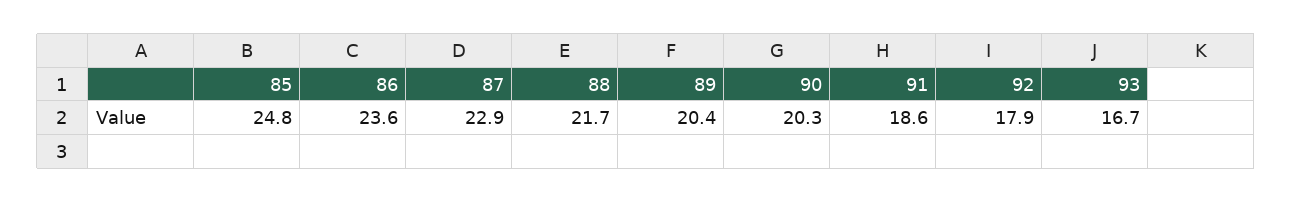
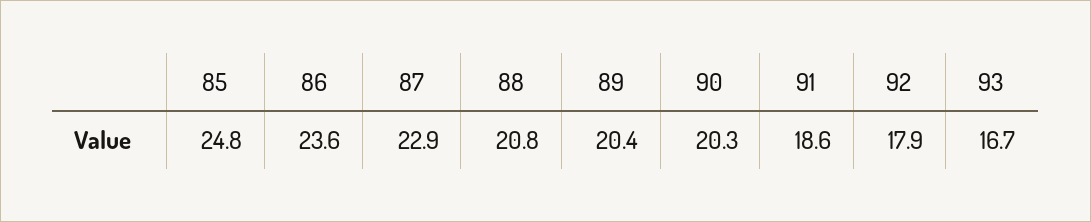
  {
    "85": 24.8,
    "86": 23.6,
    "87": 22.9,
-   "88": 21.7,
+   "88": 20.8,
    "89": 20.4,
    "90": 20.3,
    "91": 18.6,
    "92": 17.9,
    "93": 16.7
  }

